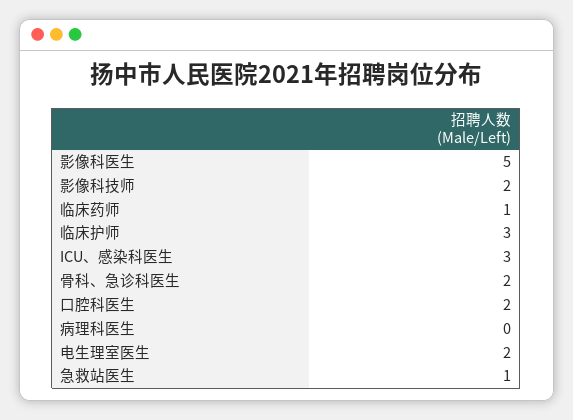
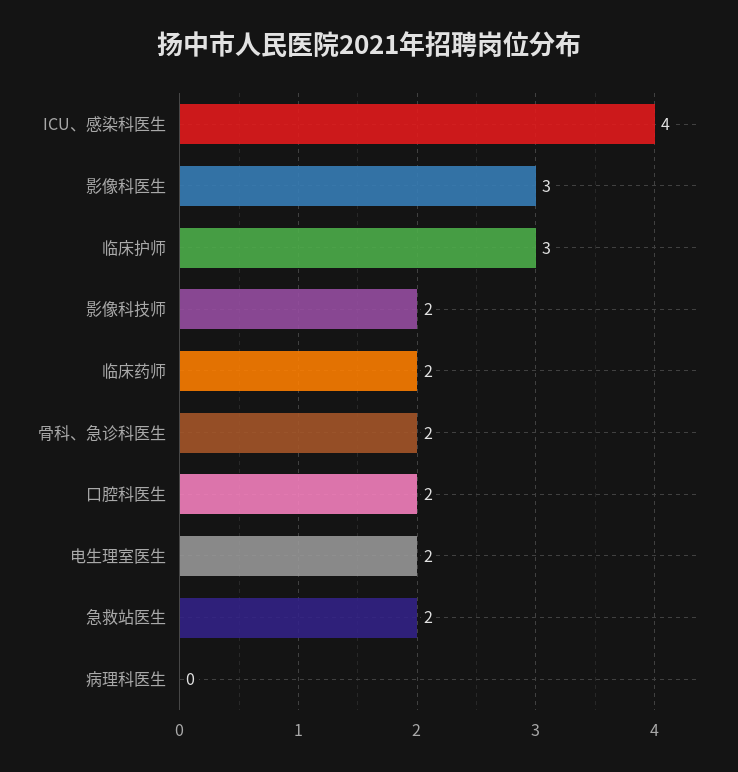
  {
-   "影像科医生": 5,
+   "影像科医生": 3,
    "影像科技师": 2,
-   "临床药师": 1,
+   "临床药师": 2,
    "临床护师": 3,
-   "ICU、感染科医生": 3,
+   "ICU、感染科医生": 4,
    "骨科、急诊科医生": 2,
    "口腔科医生": 2,
    "病理科医生": 0,
    "电生理室医生": 2,
-   "急救站医生": 1
+   "急救站医生": 2
  }

